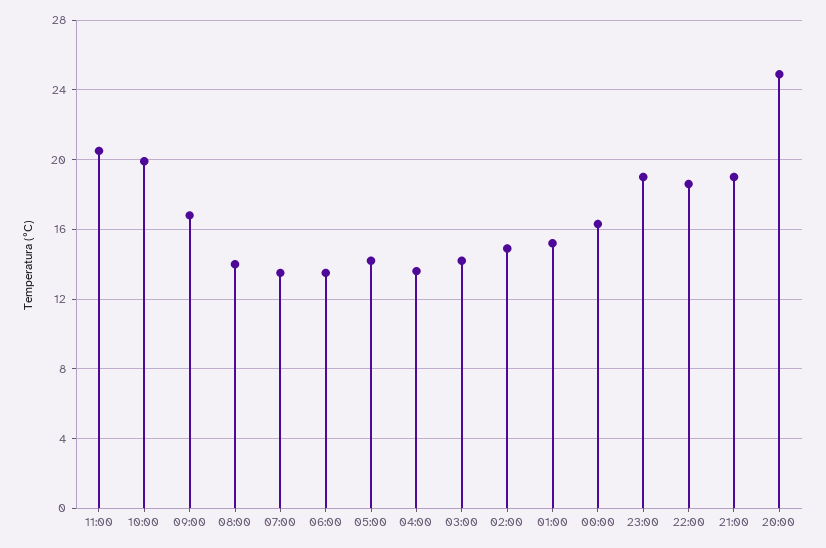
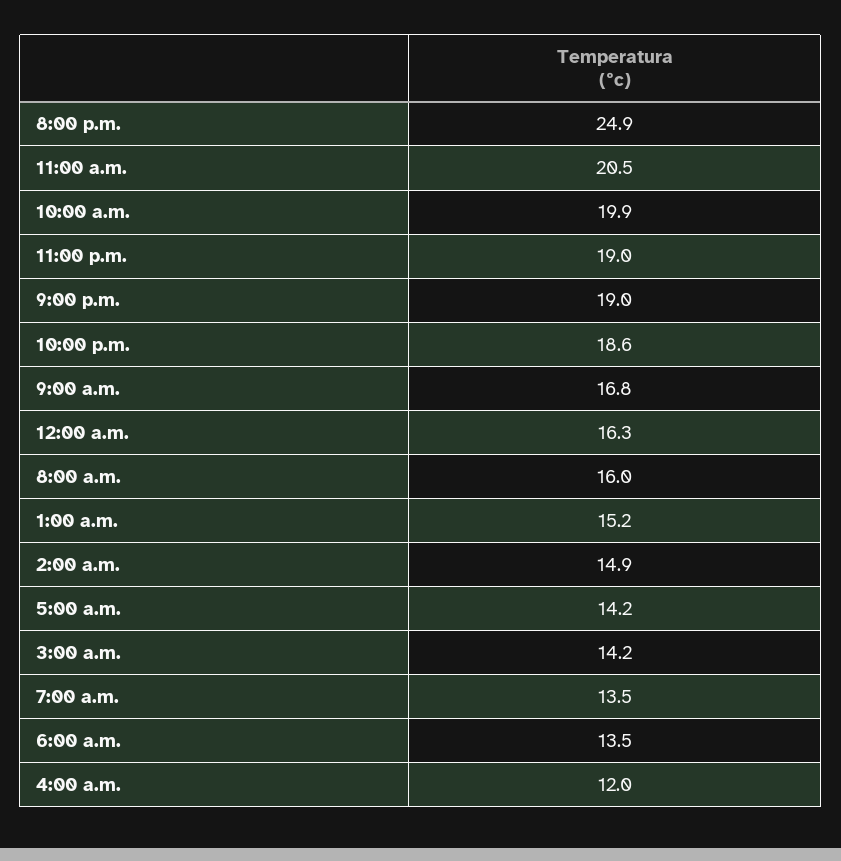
  {
    "11:00": 20.5,
    "10:00": 19.9,
    "09:00": 16.8,
-   "08:00": 14,
+   "08:00": 16,
    "07:00": 13.5,
    "06:00": 13.5,
    "05:00": 14.2,
-   "04:00": 13.5,
+   "04:00": 12,
    "03:00": 14.2,
    "02:00": 14.9,
    "01:00": 15.2,
    "00:00": 16.3,
    "23:00": 19,
    "22:00": 18.6,
    "21:00": 19,
    "20:00": 24.9
  }

